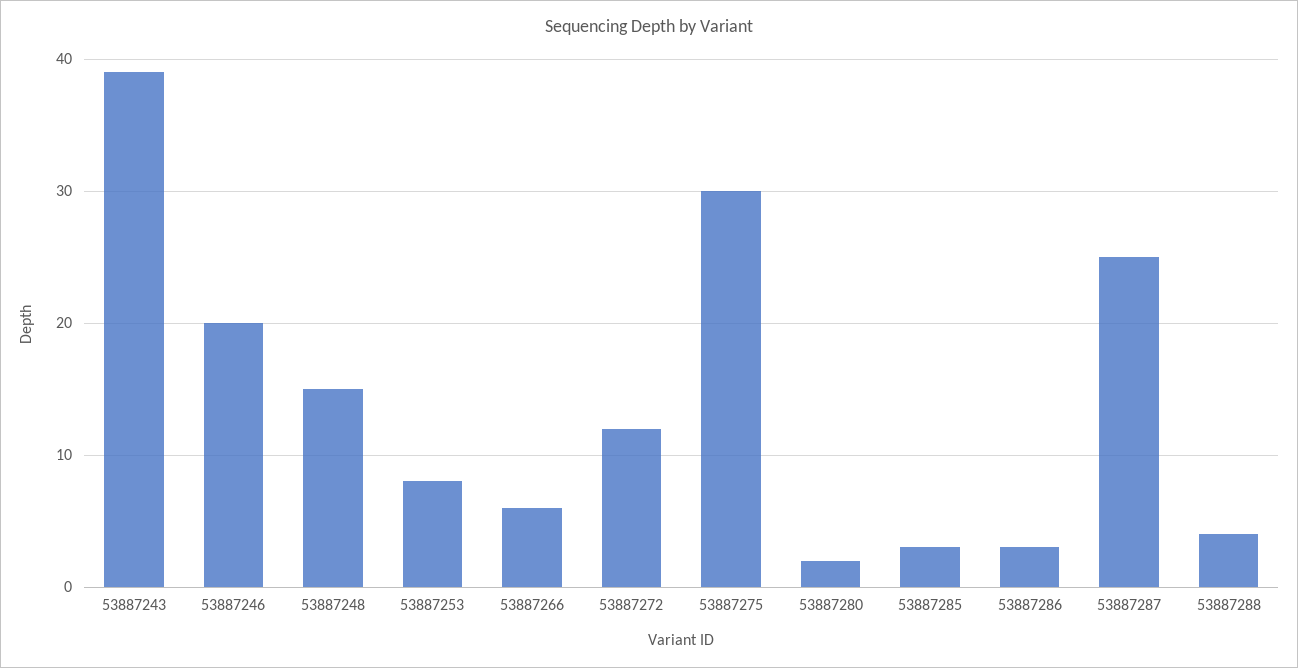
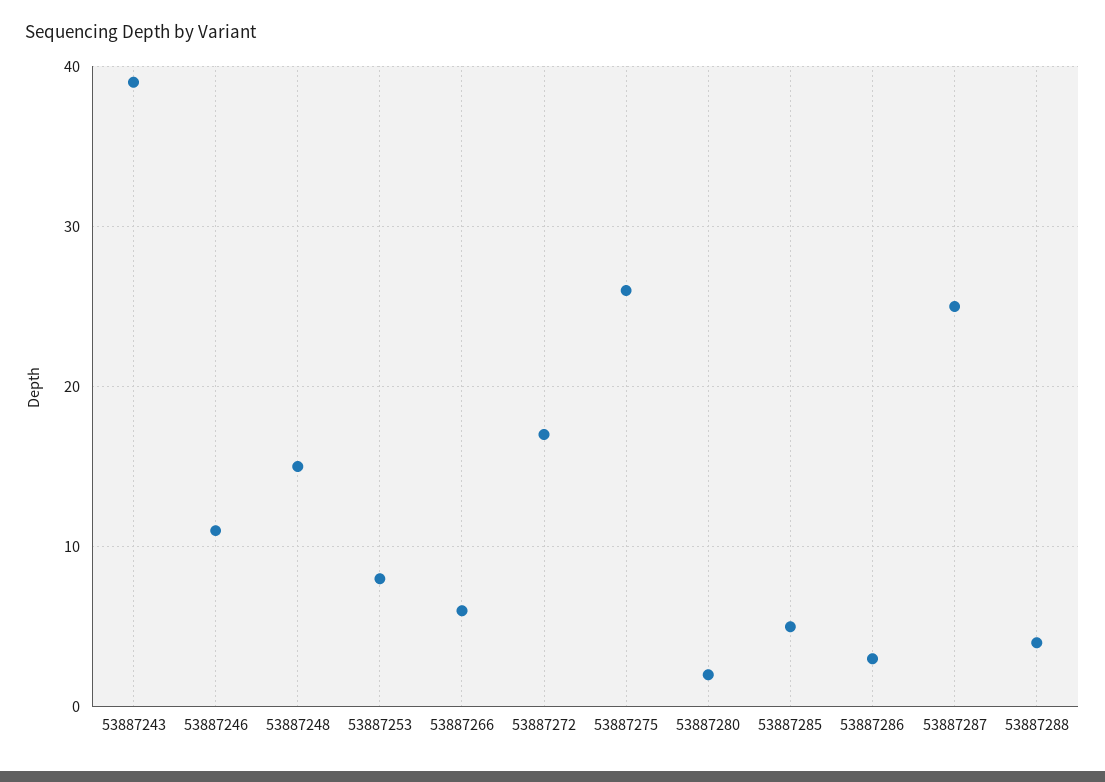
  {
    "53887243": 39,
-   "53887246": 20,
+   "53887246": 11,
    "53887248": 15,
    "53887253": 8,
    "53887266": 6,
-   "53887272": 12,
+   "53887272": 17,
-   "53887275": 30,
+   "53887275": 26,
    "53887280": 2,
-   "53887285": 3,
+   "53887285": 5,
    "53887286": 3,
    "53887287": 25,
    "53887288": 4
  }

